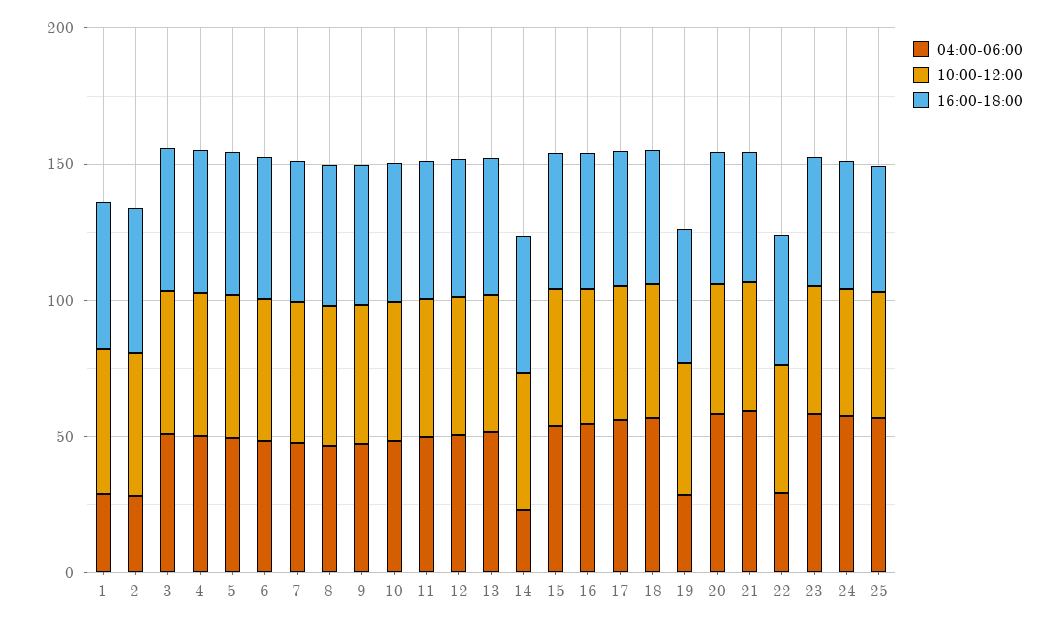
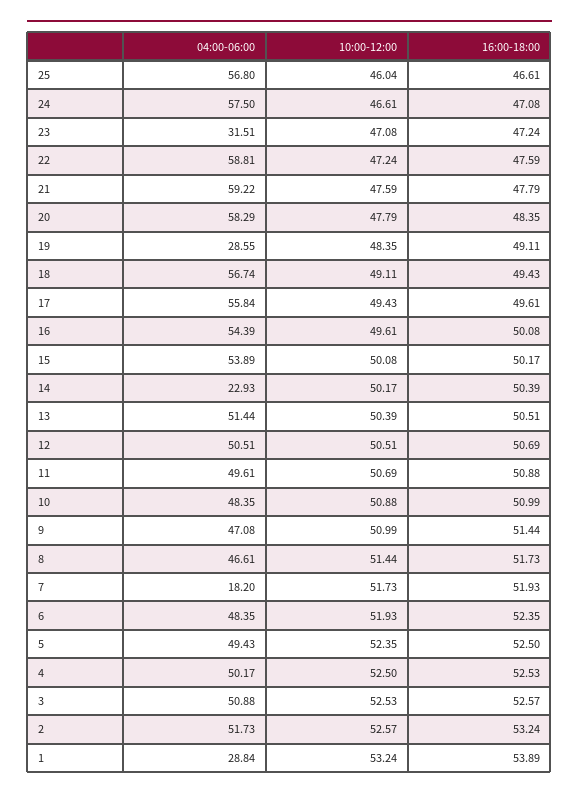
  {
    "04:00-06:00": {
      "1": 28.84,
-     "2": 30,
+     "2": 51.73,
      "3": 50.88,
      "4": 50.17,
      "5": 49.43,
      "6": 48.35,
-     "7": 50,
+     "7": 18.2,
      "8": 46.61,
      "9": 47.08,
      "10": 48.35,
      "11": 49.61,
      "12": 50.51,
      "13": 51.44,
      "14": 22.93,
      "15": 53.89,
      "16": 54.39,
      "17": 55.84,
      "18": 56.74,
      "19": 28.55,
      "20": 58.29,
      "21": 59.22,
-     "22": 30,
+     "22": 58.81,
-     "23": 60,
+     "23": 31.51,
      "24": 57.5,
      "25": 56.8
    },
    "10:00-12:00": {
      "1": 53.24,
      "2": 52.57,
      "3": 52.53,
      "4": 52.5,
      "5": 52.35,
      "6": 51.93,
      "7": 51.73,
      "8": 51.44,
      "9": 50.99,
      "10": 50.88,
      "11": 50.69,
      "12": 50.51,
      "13": 50.39,
      "14": 50.17,
      "15": 50.08,
      "16": 49.61,
      "17": 49.43,
      "18": 49.11,
      "19": 48.35,
      "20": 47.79,
      "21": 47.59,
      "22": 47.24,
      "23": 47.08,
      "24": 46.61,
      "25": 46.04
    },
    "16:00-18:00": {
      "1": 53.89,
      "2": 53.24,
      "3": 52.57,
      "4": 52.53,
      "5": 52.5,
      "6": 52.35,
      "7": 51.93,
      "8": 51.73,
      "9": 51.44,
      "10": 50.99,
      "11": 50.88,
      "12": 50.69,
      "13": 50.51,
      "14": 50.39,
      "15": 50.17,
      "16": 50.08,
      "17": 49.61,
      "18": 49.43,
      "19": 49.11,
      "20": 48.35,
      "21": 47.79,
      "22": 47.59,
      "23": 47.24,
      "24": 47.08,
      "25": 46.61
    }
  }

